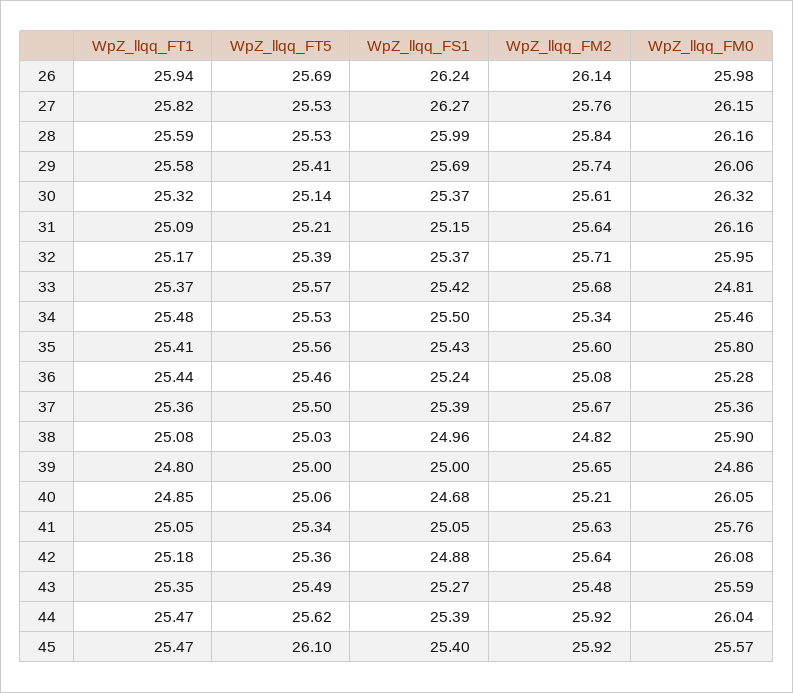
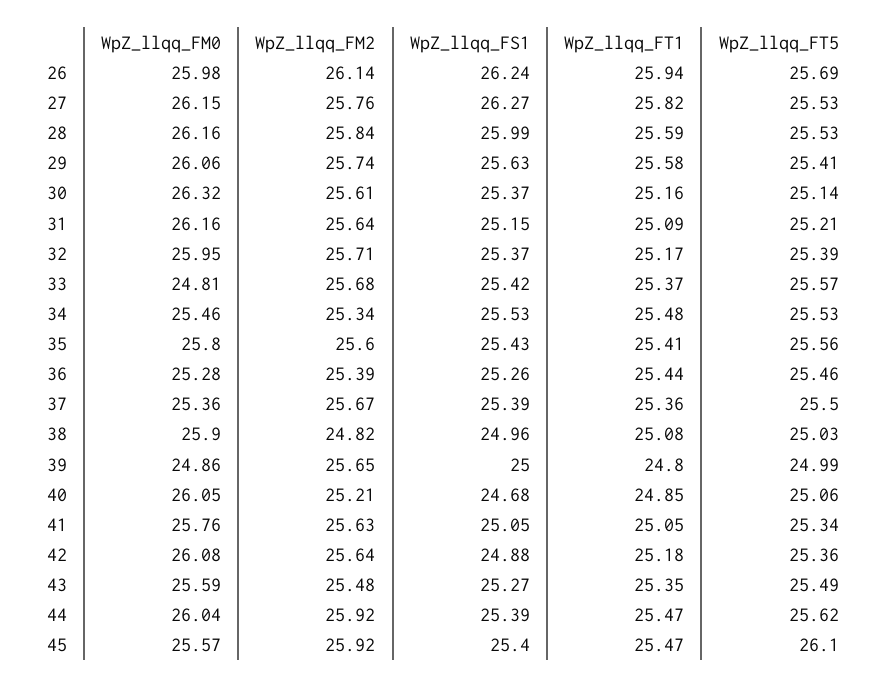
  {
    "WpZ_llqq_FT1": {
      "26": 25.94,
      "27": 25.82,
      "28": 25.59,
      "29": 25.58,
-     "30": 25.32,
+     "30": 25.16,
      "31": 25.09,
      "32": 25.17,
      "33": 25.37,
      "34": 25.48,
      "35": 25.41,
      "36": 25.44,
      "37": 25.36,
      "38": 25.08,
      "39": 24.8,
      "40": 24.85,
      "41": 25.05,
      "42": 25.18,
      "43": 25.35,
      "44": 25.47,
      "45": 25.47
    },
    "WpZ_llqq_FT5": {
      "26": 25.69,
      "27": 25.53,
      "28": 25.53,
      "29": 25.41,
      "30": 25.14,
      "31": 25.21,
      "32": 25.39,
      "33": 25.57,
      "34": 25.53,
      "35": 25.56,
      "36": 25.46,
      "37": 25.5,
      "38": 25.03,
-     "39": 25,
+     "39": 24.99,
      "40": 25.06,
      "41": 25.34,
      "42": 25.36,
      "43": 25.49,
      "44": 25.62,
      "45": 26.1
    },
    "WpZ_llqq_FS1": {
      "26": 26.24,
      "27": 26.27,
      "28": 25.99,
-     "29": 25.69,
+     "29": 25.63,
      "30": 25.37,
      "31": 25.15,
      "32": 25.37,
      "33": 25.42,
-     "34": 25.5,
+     "34": 25.53,
      "35": 25.43,
-     "36": 25.24,
+     "36": 25.26,
      "37": 25.39,
      "38": 24.96,
      "39": 25,
      "40": 24.68,
      "41": 25.05,
      "42": 24.88,
      "43": 25.27,
      "44": 25.39,
      "45": 25.4
    },
    "WpZ_llqq_FM2": {
      "26": 26.14,
      "27": 25.76,
      "28": 25.84,
      "29": 25.74,
      "30": 25.61,
      "31": 25.64,
      "32": 25.71,
      "33": 25.68,
      "34": 25.34,
      "35": 25.6,
-     "36": 25.08,
+     "36": 25.39,
      "37": 25.67,
      "38": 24.82,
      "39": 25.65,
      "40": 25.21,
      "41": 25.63,
      "42": 25.64,
      "43": 25.48,
      "44": 25.92,
      "45": 25.92
    },
    "WpZ_llqq_FM0": {
      "26": 25.98,
      "27": 26.15,
      "28": 26.16,
      "29": 26.06,
      "30": 26.32,
      "31": 26.16,
      "32": 25.95,
      "33": 24.81,
      "34": 25.46,
      "35": 25.8,
      "36": 25.28,
      "37": 25.36,
      "38": 25.9,
      "39": 24.86,
      "40": 26.05,
      "41": 25.76,
      "42": 26.08,
      "43": 25.59,
      "44": 26.04,
      "45": 25.57
    }
  }

